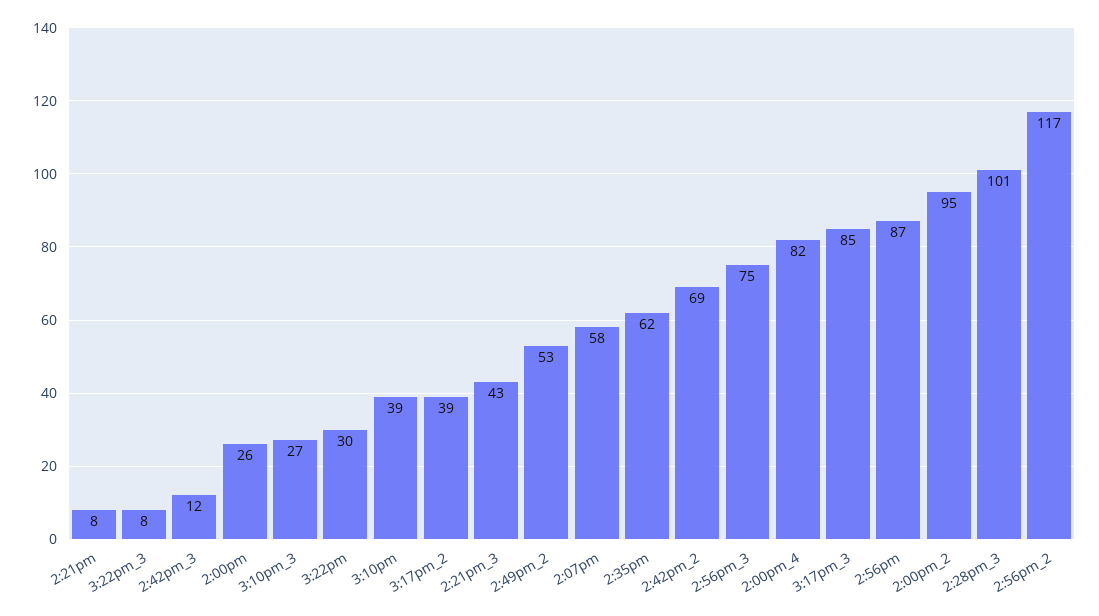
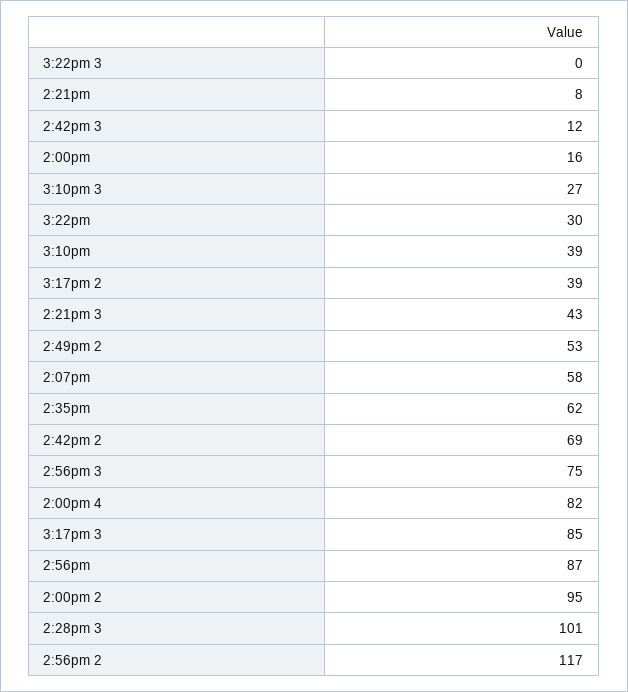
  {
    "2:21pm": 8,
-   "3:22pm_3": 8,
+   "3:22pm_3": 0,
    "2:42pm_3": 12,
-   "2:00pm": 26,
+   "2:00pm": 16,
    "3:10pm_3": 27,
    "3:22pm": 30,
    "3:10pm": 39,
    "3:17pm_2": 39,
    "2:21pm_3": 43,
    "2:49pm_2": 53,
    "2:07pm": 58,
    "2:35pm": 62,
    "2:42pm_2": 69,
    "2:56pm_3": 75,
    "2:00pm_4": 82,
    "3:17pm_3": 85,
    "2:56pm": 87,
    "2:00pm_2": 95,
    "2:28pm_3": 101,
    "2:56pm_2": 117
  }

